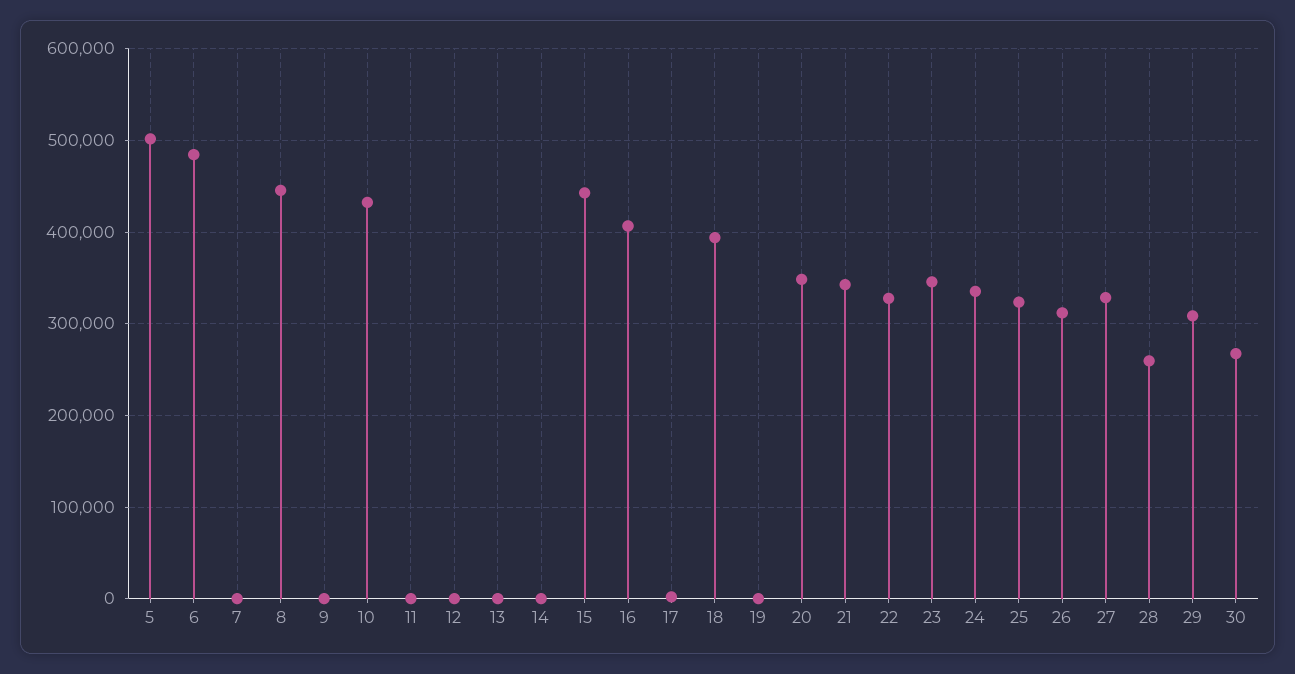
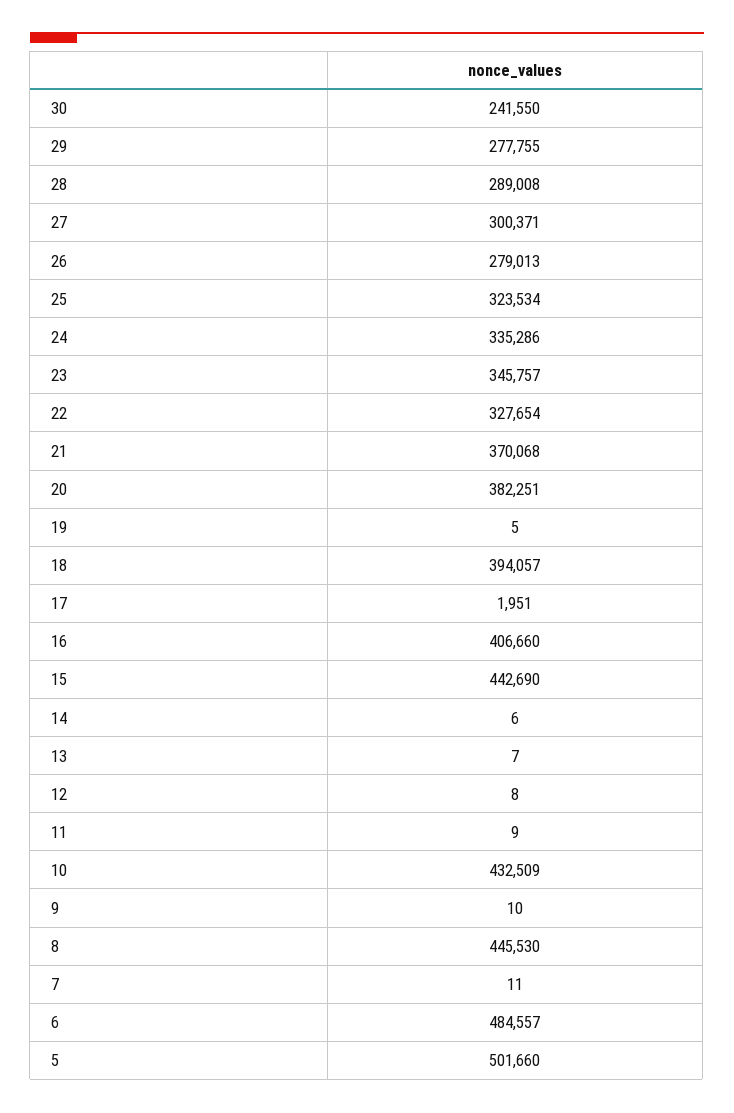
  {
    "5": 501660,
    "6": 484557,
    "7": 11,
    "8": 445530,
    "9": 10,
    "10": 432509,
    "11": 9,
    "12": 8,
    "13": 7,
    "14": 6,
    "15": 442690,
    "16": 406660,
    "17": 1951,
    "18": 394057,
    "19": 5,
-   "20": 350000,
+   "20": 382251,
-   "21": 340000,
+   "21": 370068,
    "22": 327654,
    "23": 345757,
    "24": 335286,
    "25": 323534,
-   "26": 310000,
+   "26": 279013,
-   "27": 330000,
+   "27": 300371,
-   "28": 260000,
+   "28": 289008,
-   "29": 310000,
+   "29": 277755,
-   "30": 270000
+   "30": 241550
  }

